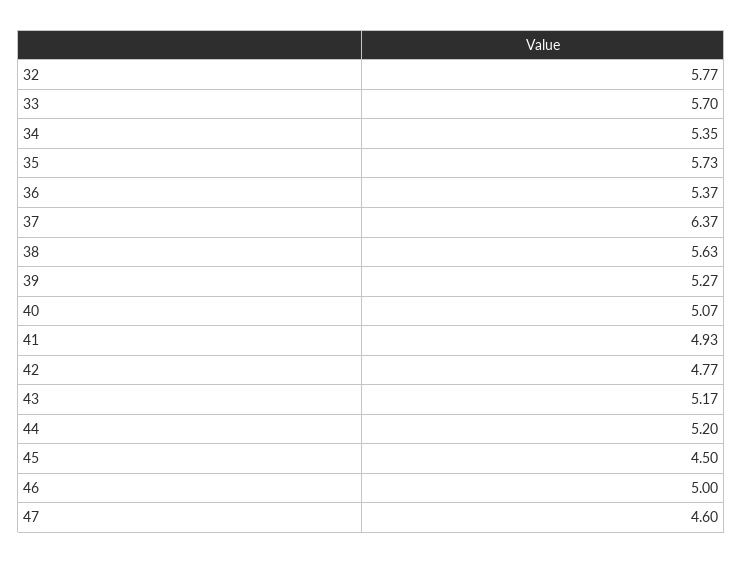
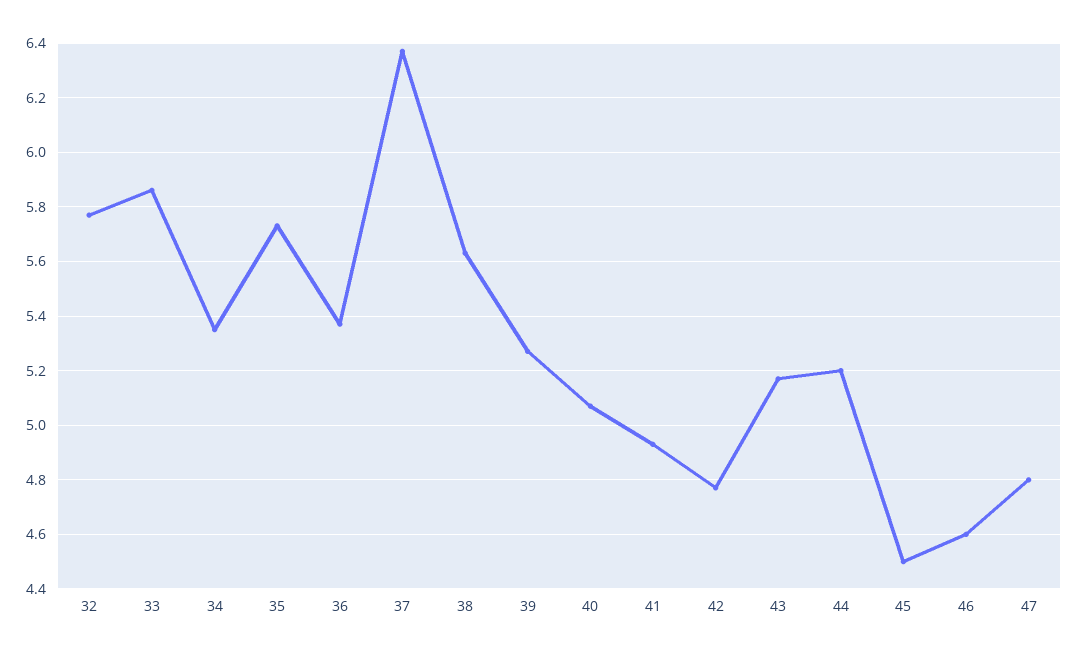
  {
    "32": 5.77,
-   "33": 5.7,
+   "33": 5.85,
    "34": 5.35,
    "35": 5.73,
    "36": 5.37,
    "37": 6.37,
    "38": 5.63,
    "39": 5.27,
    "40": 5.07,
    "41": 4.93,
    "42": 4.77,
    "43": 5.17,
    "44": 5.2,
    "45": 4.5,
-   "46": 5,
+   "46": 4.6,
-   "47": 4.6
+   "47": 4.8
  }

